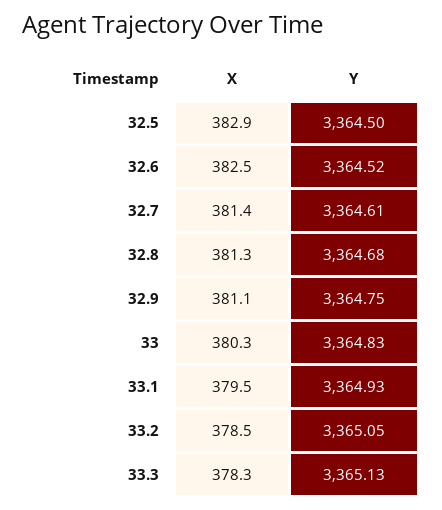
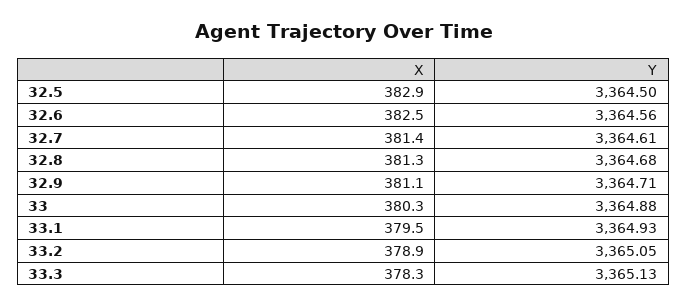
  {
    "X": {
      "32.5": 382.9,
      "32.6": 382.5,
      "32.7": 381.4,
      "32.8": 381.3,
      "32.9": 381.1,
      "33": 380.3,
      "33.1": 379.5,
-     "33.2": 378.5,
+     "33.2": 378.9,
      "33.3": 378.3
    },
    "Y": {
      "32.5": 3364.5,
-     "32.6": 3364.52,
+     "32.6": 3364.56,
      "32.7": 3364.61,
      "32.8": 3364.68,
-     "32.9": 3364.75,
+     "32.9": 3364.71,
-     "33": 3364.83,
+     "33": 3364.88,
      "33.1": 3364.93,
      "33.2": 3365.05,
      "33.3": 3365.13
    }
  }

